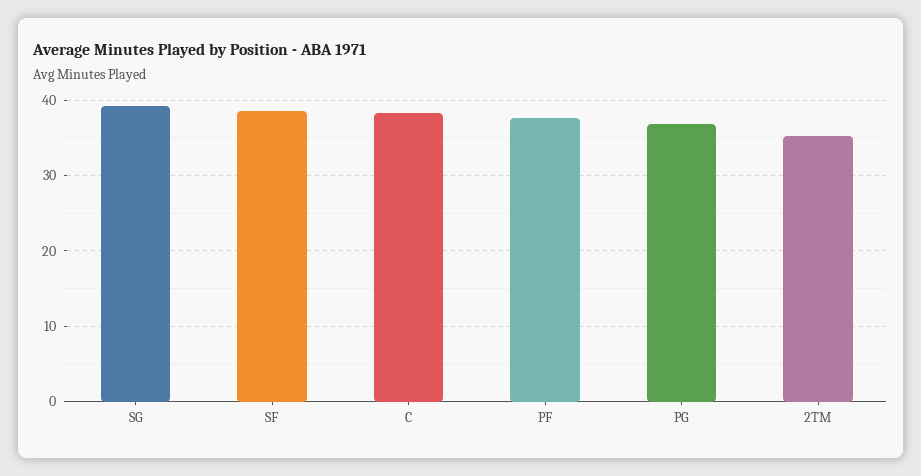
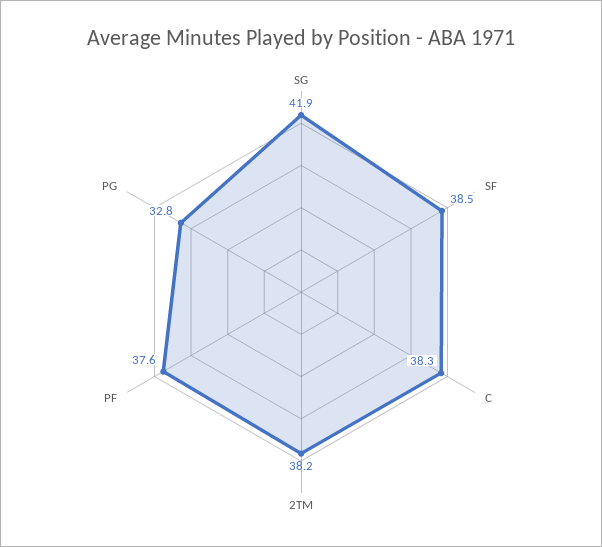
  {
-   "SG": 39,
+   "SG": 41.9,
    "SF": 38.5,
    "C": 38.3,
    "PF": 37.6,
-   "PG": 37,
+   "PG": 32.8,
-   "2TM": 35
+   "2TM": 38.2
  }

